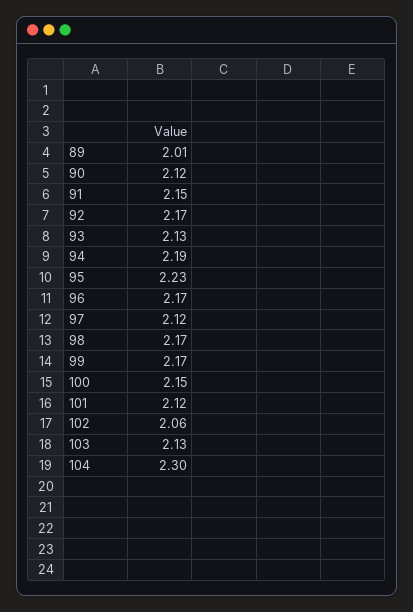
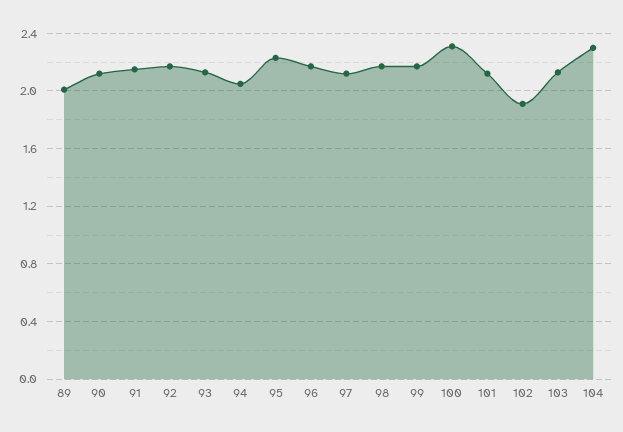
  {
    "89": 2.01,
    "90": 2.12,
    "91": 2.15,
    "92": 2.17,
    "93": 2.13,
-   "94": 2.19,
+   "94": 2.05,
    "95": 2.23,
    "96": 2.17,
    "97": 2.12,
    "98": 2.17,
    "99": 2.17,
-   "100": 2.15,
+   "100": 2.3,
    "101": 2.12,
-   "102": 2.06,
+   "102": 1.9,
    "103": 2.13,
    "104": 2.3
  }

